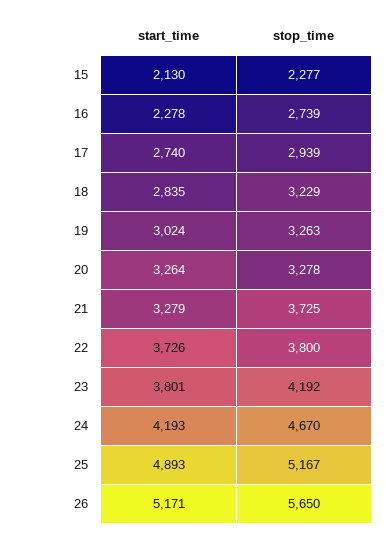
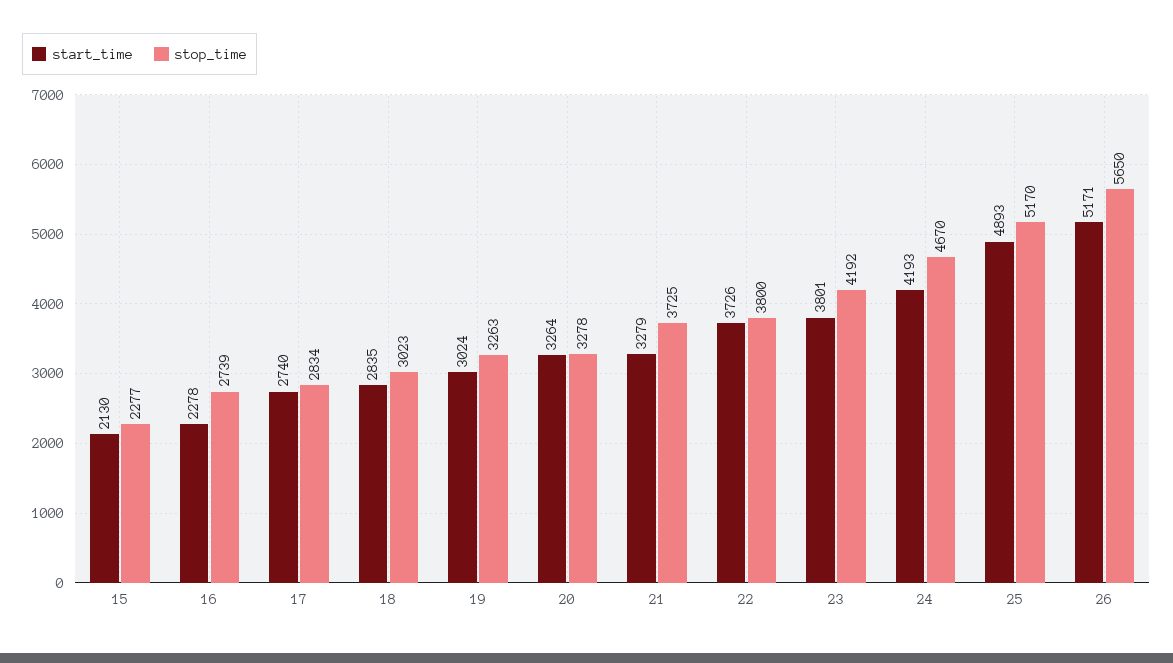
  {
    "start_time": {
      "15": 2130,
      "16": 2278,
      "17": 2740,
      "18": 2835,
      "19": 3024,
      "20": 3264,
      "21": 3279,
      "22": 3726,
      "23": 3801,
      "24": 4193,
      "25": 4893,
      "26": 5171
    },
    "stop_time": {
      "15": 2277,
      "16": 2739,
-     "17": 2939,
+     "17": 2834,
-     "18": 3229,
+     "18": 3023,
      "19": 3263,
      "20": 3278,
      "21": 3725,
      "22": 3800,
      "23": 4192,
      "24": 4670,
-     "25": 5167,
+     "25": 5170,
      "26": 5650
    }
  }

